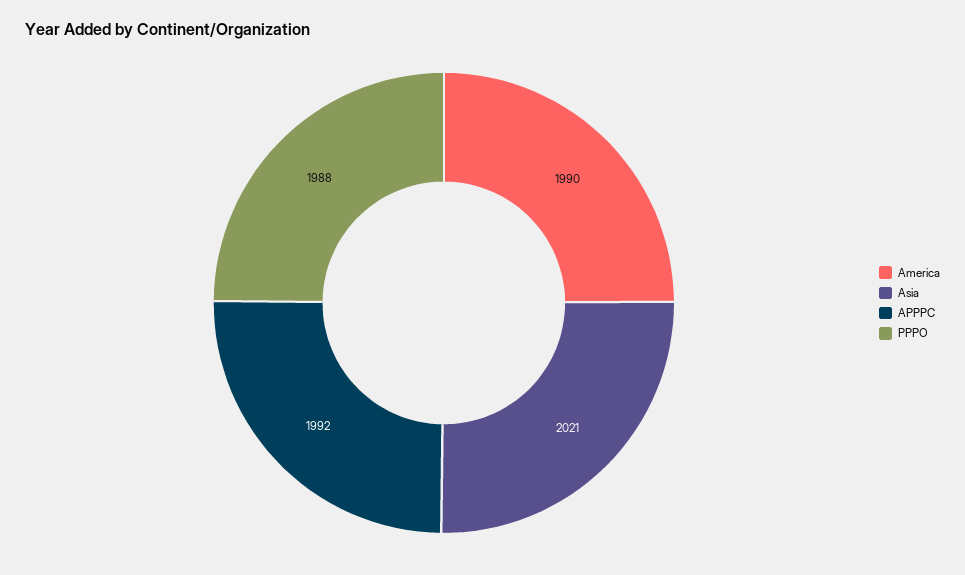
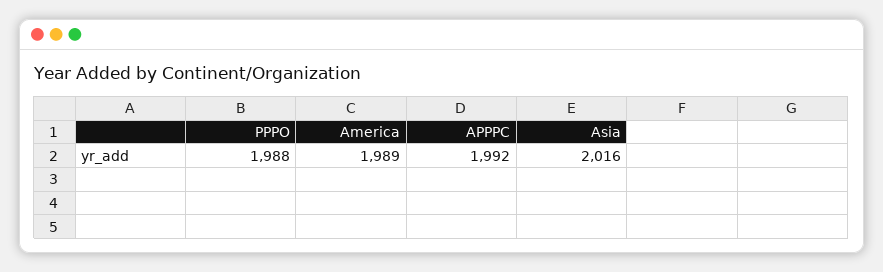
  {
-   "America": 1990,
+   "America": 1989,
-   "Asia": 2021,
+   "Asia": 2016,
    "APPPC": 1992,
    "PPPO": 1988
  }

